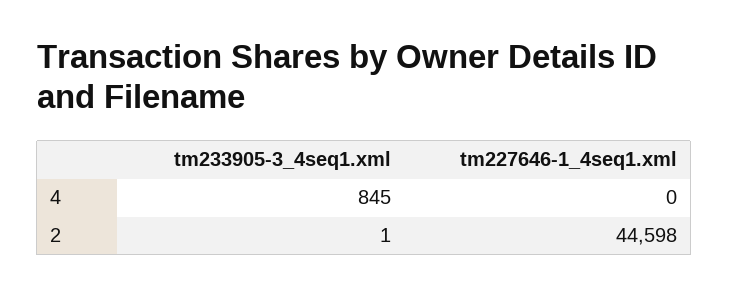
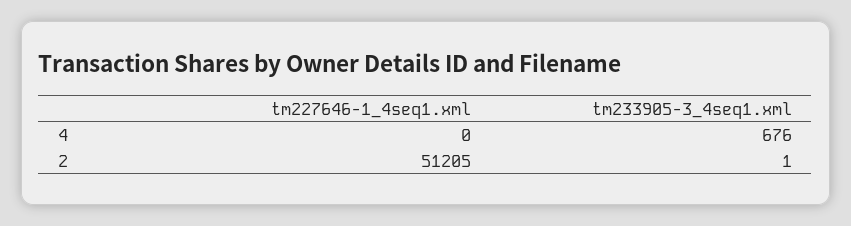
  {
    "tm233905-3_4seq1.xml": {
-     "4": 845,
+     "4": 676,
      "2": 1
    },
    "tm227646-1_4seq1.xml": {
      "4": 0,
-     "2": 44598
+     "2": 51205
    }
  }

